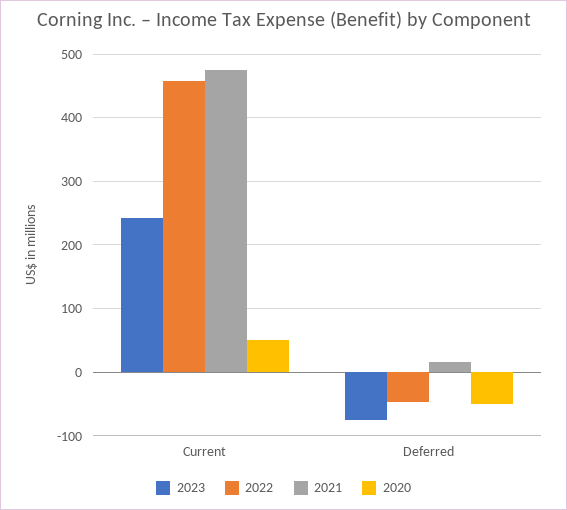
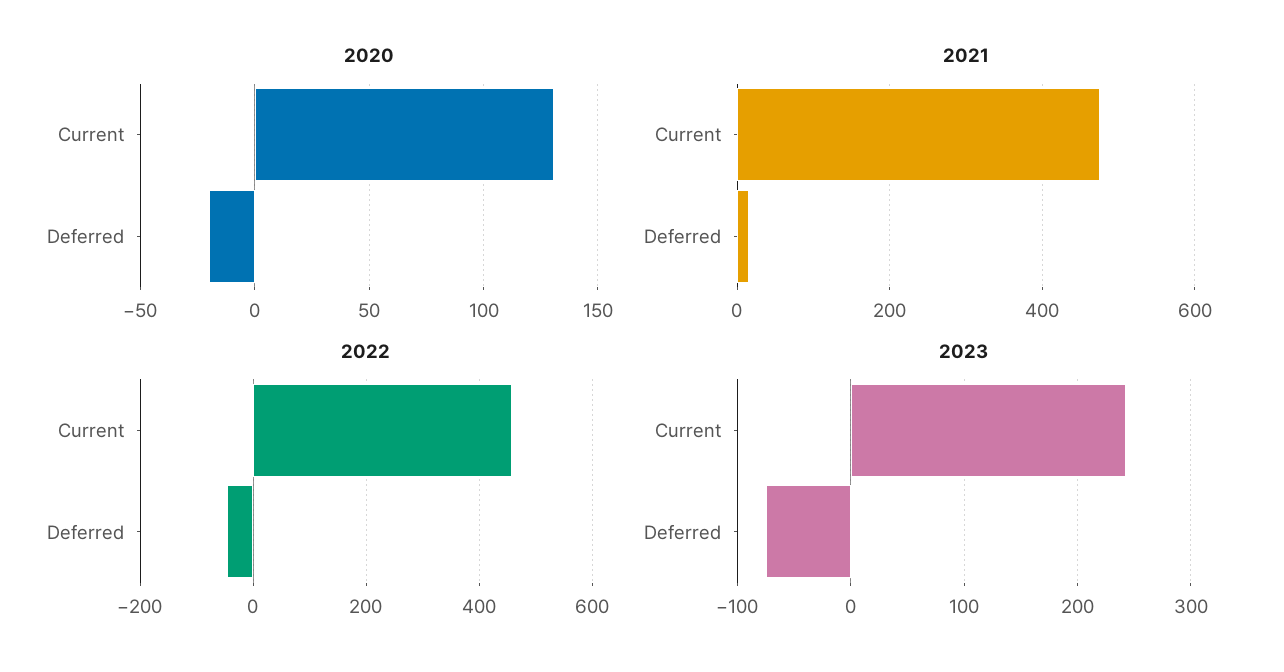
  {
    "2023": {
      "Current": 240,
      "Deferred": -80
    },
    "2022": {
      "Current": 460,
      "Deferred": -50
    },
    "2021": {
      "Current": 480,
      "Deferred": 20
    },
    "2020": {
-     "Current": 50,
+     "Current": 130,
-     "Deferred": -50
+     "Deferred": -20
    }
  }

